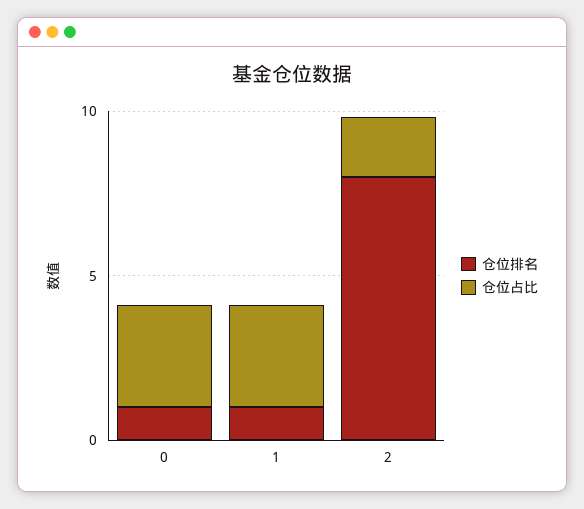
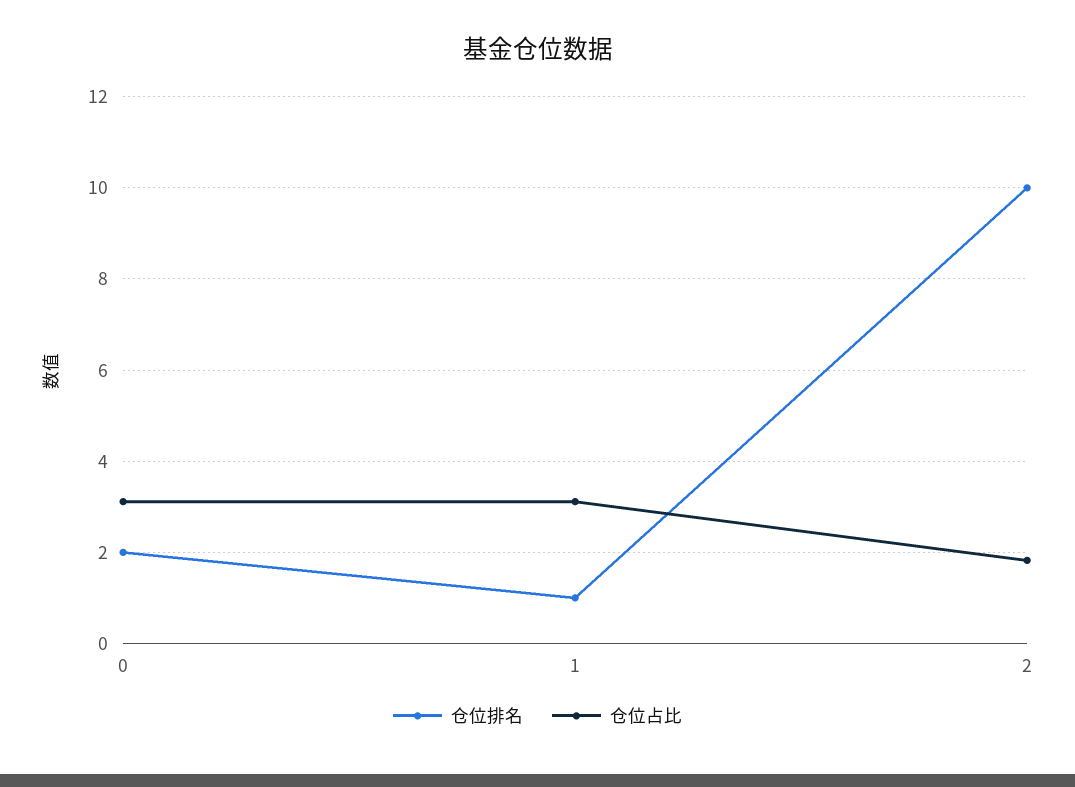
  {
    "仓位排名": {
-     "0": 1,
+     "0": 2,
      "1": 1,
-     "2": 8
+     "2": 10
    },
    "仓位占比": {
      "0": 3.2,
      "1": 3.2,
      "2": 1.8
    }
  }

